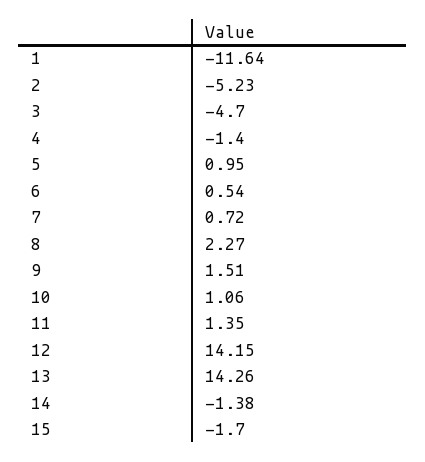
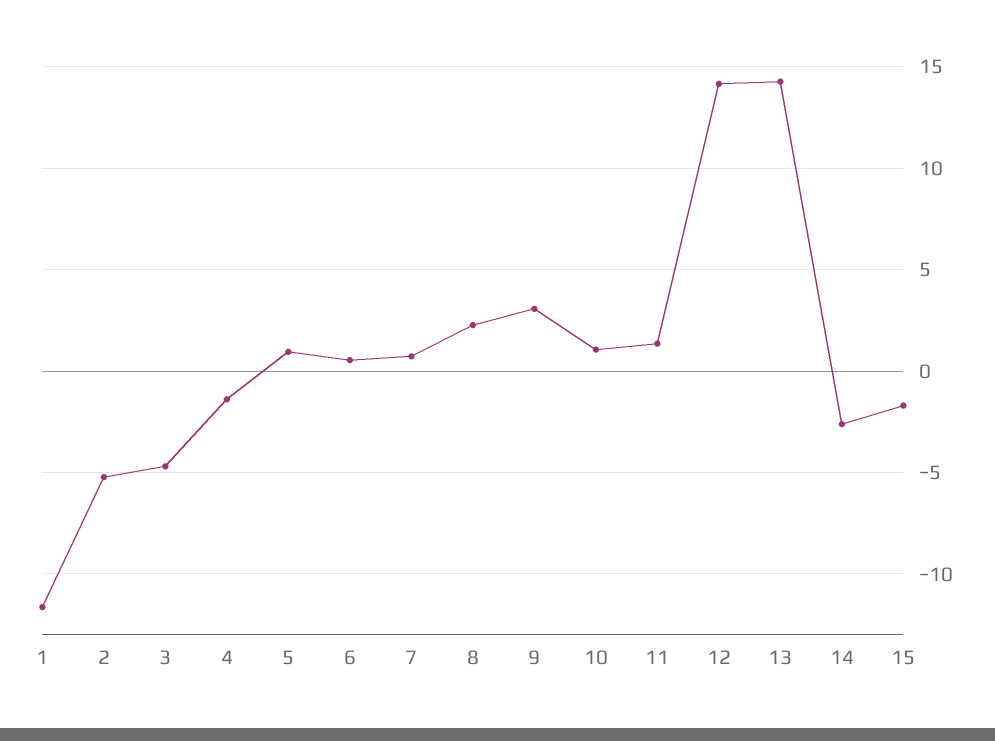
  {
    "1": -11.64,
    "2": -5.23,
    "3": -4.7,
    "4": -1.4,
    "5": 0.95,
    "6": 0.54,
    "7": 0.72,
    "8": 2.27,
-   "9": 1.51,
+   "9": 3,
    "10": 1.06,
    "11": 1.35,
    "12": 14.15,
    "13": 14.26,
-   "14": -1.38,
+   "14": -2.5,
    "15": -1.7
  }

